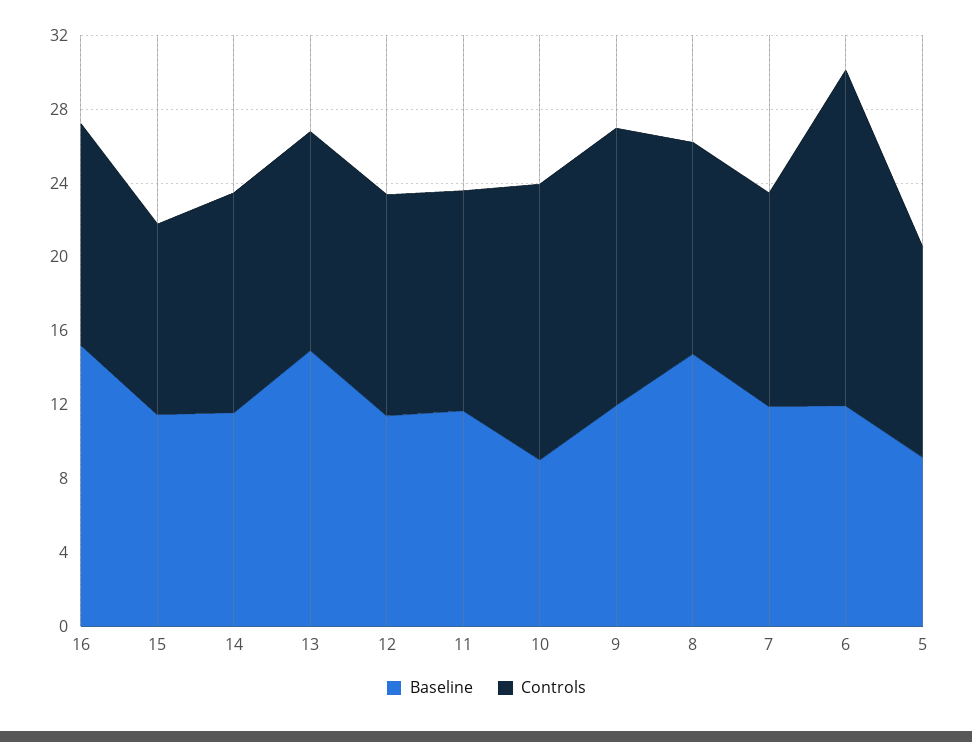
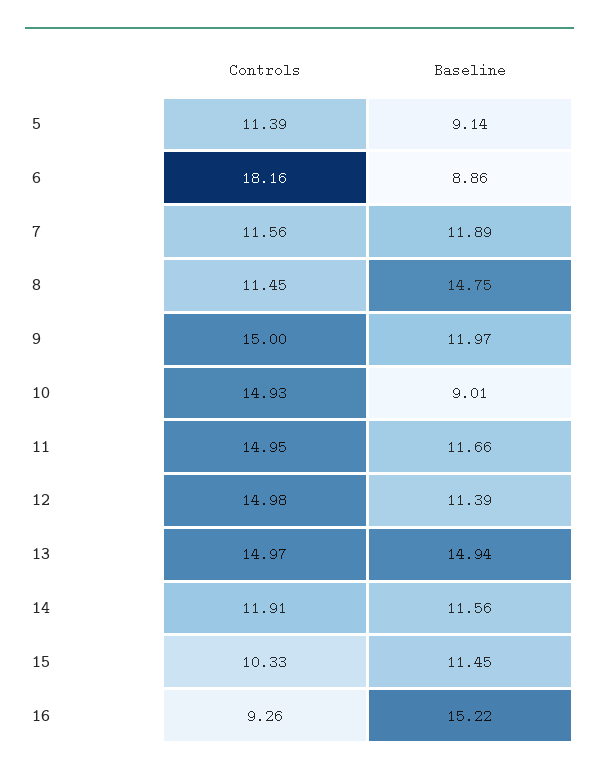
  {
    "Baseline": {
      "16": 15.22,
      "15": 11.45,
      "14": 11.56,
      "13": 14.94,
      "12": 11.39,
      "11": 11.66,
      "10": 9.01,
      "9": 11.97,
      "8": 14.75,
      "7": 11.89,
-     "6": 12,
+     "6": 8.86,
      "5": 9.14
    },
    "Controls": {
-     "16": 12,
+     "16": 9.26,
      "15": 10.33,
      "14": 11.91,
-     "13": 12,
+     "13": 14.97,
-     "12": 12,
+     "12": 14.98,
-     "11": 12,
+     "11": 14.95,
      "10": 14.93,
      "9": 15,
      "8": 11.45,
      "7": 11.56,
      "6": 18.16,
      "5": 11.39
    }
  }

